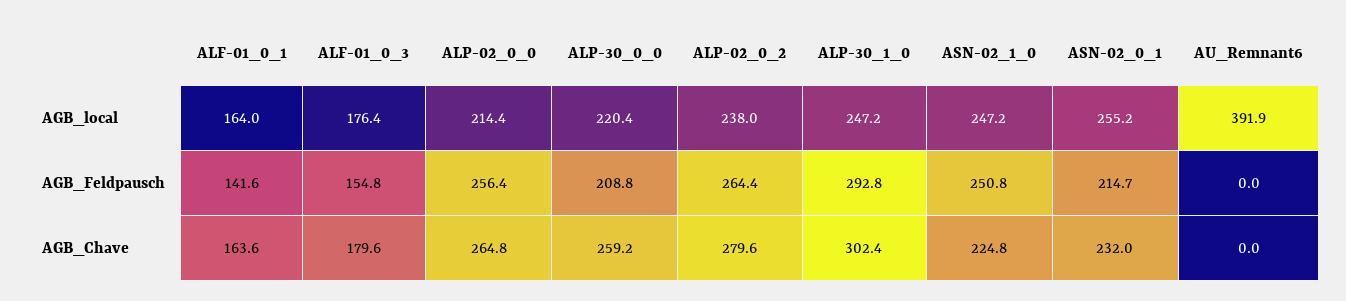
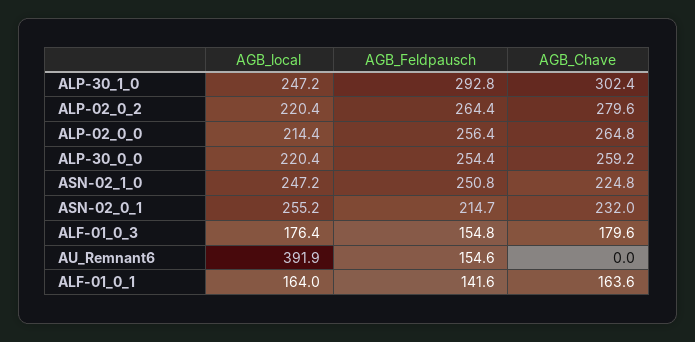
  {
    "ALF-01_0_1": {
      "AGB_local": 164,
      "AGB_Feldpausch": 141.6,
      "AGB_Chave": 163.6
    },
    "ALF-01_0_3": {
      "AGB_local": 176.4,
      "AGB_Feldpausch": 154.8,
      "AGB_Chave": 179.6
    },
    "ALP-02_0_0": {
      "AGB_local": 214.4,
      "AGB_Feldpausch": 256.4,
      "AGB_Chave": 264.8
    },
    "ALP-30_0_0": {
      "AGB_local": 220.4,
-     "AGB_Feldpausch": 208.8,
+     "AGB_Feldpausch": 254.4,
      "AGB_Chave": 259.2
    },
    "ALP-02_0_2": {
-     "AGB_local": 238,
+     "AGB_local": 220.4,
      "AGB_Feldpausch": 264.4,
      "AGB_Chave": 279.6
    },
    "ALP-30_1_0": {
      "AGB_local": 247.2,
      "AGB_Feldpausch": 292.8,
      "AGB_Chave": 302.4
    },
    "ASN-02_1_0": {
      "AGB_local": 247.2,
      "AGB_Feldpausch": 250.8,
      "AGB_Chave": 224.8
    },
    "ASN-02_0_1": {
      "AGB_local": 255.2,
      "AGB_Feldpausch": 214.7,
      "AGB_Chave": 232
    },
    "AU_Remnant6": {
      "AGB_local": 391.9,
-     "AGB_Feldpausch": 0,
+     "AGB_Feldpausch": 154.6,
      "AGB_Chave": 0
    }
  }

